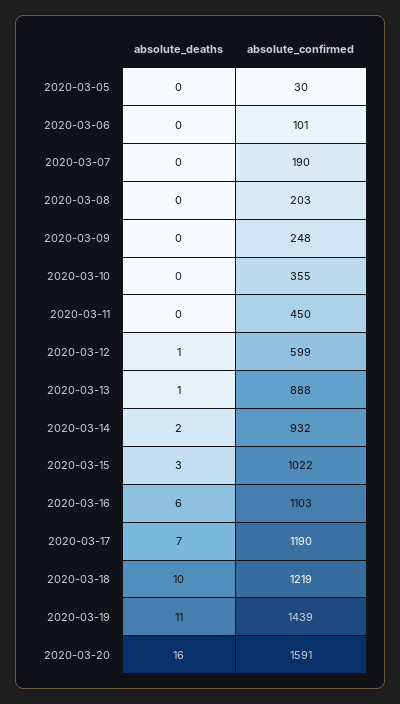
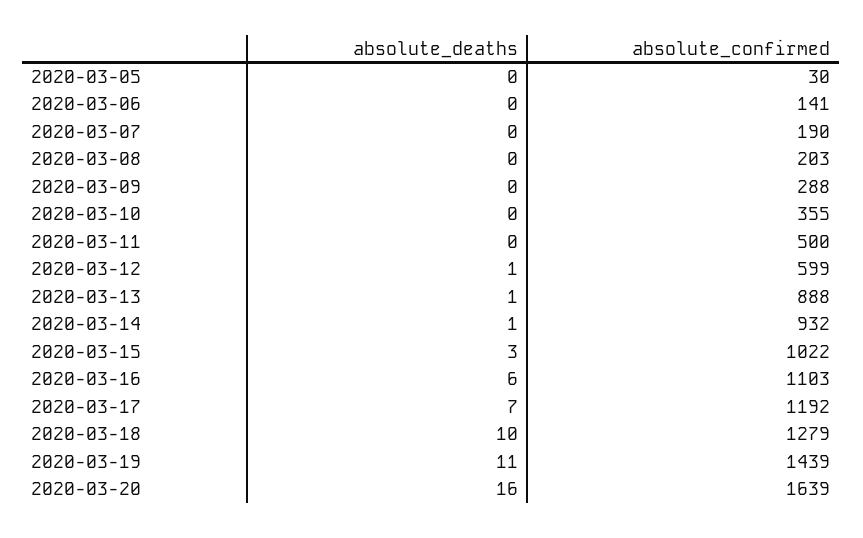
  {
    "absolute_deaths": {
      "2020-03-05": 0,
      "2020-03-06": 0,
      "2020-03-07": 0,
      "2020-03-08": 0,
      "2020-03-09": 0,
      "2020-03-10": 0,
      "2020-03-11": 0,
      "2020-03-12": 1,
      "2020-03-13": 1,
-     "2020-03-14": 2,
+     "2020-03-14": 1,
      "2020-03-15": 3,
      "2020-03-16": 6,
      "2020-03-17": 7,
      "2020-03-18": 10,
      "2020-03-19": 11,
      "2020-03-20": 16
    },
    "absolute_confirmed": {
      "2020-03-05": 30,
-     "2020-03-06": 101,
+     "2020-03-06": 141,
      "2020-03-07": 190,
      "2020-03-08": 203,
-     "2020-03-09": 248,
+     "2020-03-09": 288,
      "2020-03-10": 355,
-     "2020-03-11": 450,
+     "2020-03-11": 500,
      "2020-03-12": 599,
      "2020-03-13": 888,
      "2020-03-14": 932,
      "2020-03-15": 1022,
      "2020-03-16": 1103,
-     "2020-03-17": 1190,
+     "2020-03-17": 1192,
-     "2020-03-18": 1219,
+     "2020-03-18": 1279,
      "2020-03-19": 1439,
-     "2020-03-20": 1591
+     "2020-03-20": 1639
    }
  }

